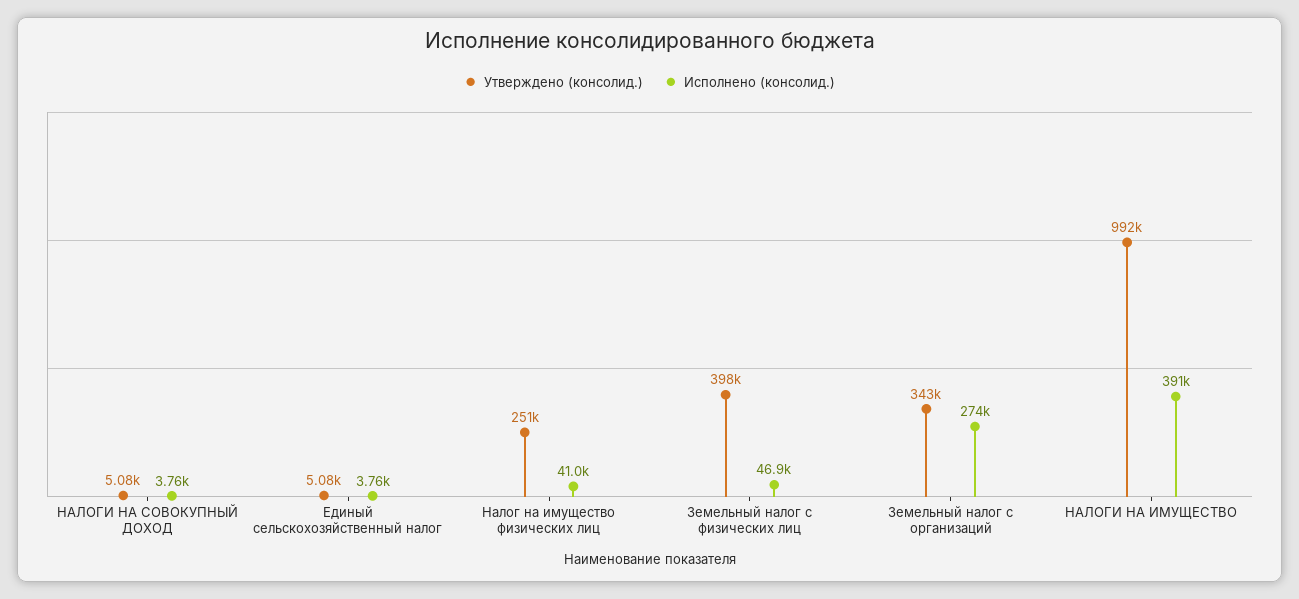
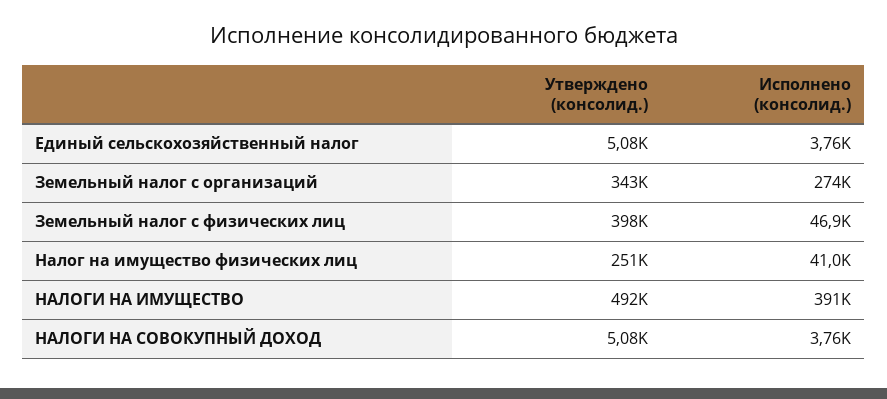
  {
    "Утверждено (консолид.)": {
      "НАЛОГИ НА СОВОКУПНЫЙ ДОХОД": 5080,
      "Единый сельскохозяйственный налог": 5080,
      "Налог на имущество физических лиц": 251000,
      "Земельный налог с физических лиц": 398000,
      "Земельный налог с организаций": 343000,
-     "НАЛОГИ НА ИМУЩЕСТВО": 992000
+     "НАЛОГИ НА ИМУЩЕСТВО": 492000
    },
    "Исполнено (консолид.)": {
      "НАЛОГИ НА СОВОКУПНЫЙ ДОХОД": 3760,
      "Единый сельскохозяйственный налог": 3760,
      "Налог на имущество физических лиц": 41000,
      "Земельный налог с физических лиц": 46900,
      "Земельный налог с организаций": 274000,
      "НАЛОГИ НА ИМУЩЕСТВО": 391000
    }
  }

